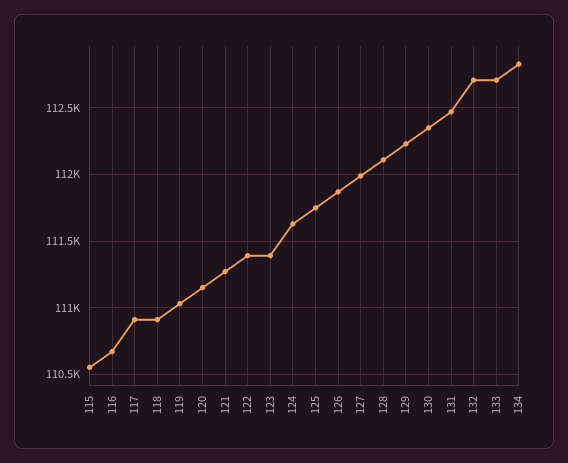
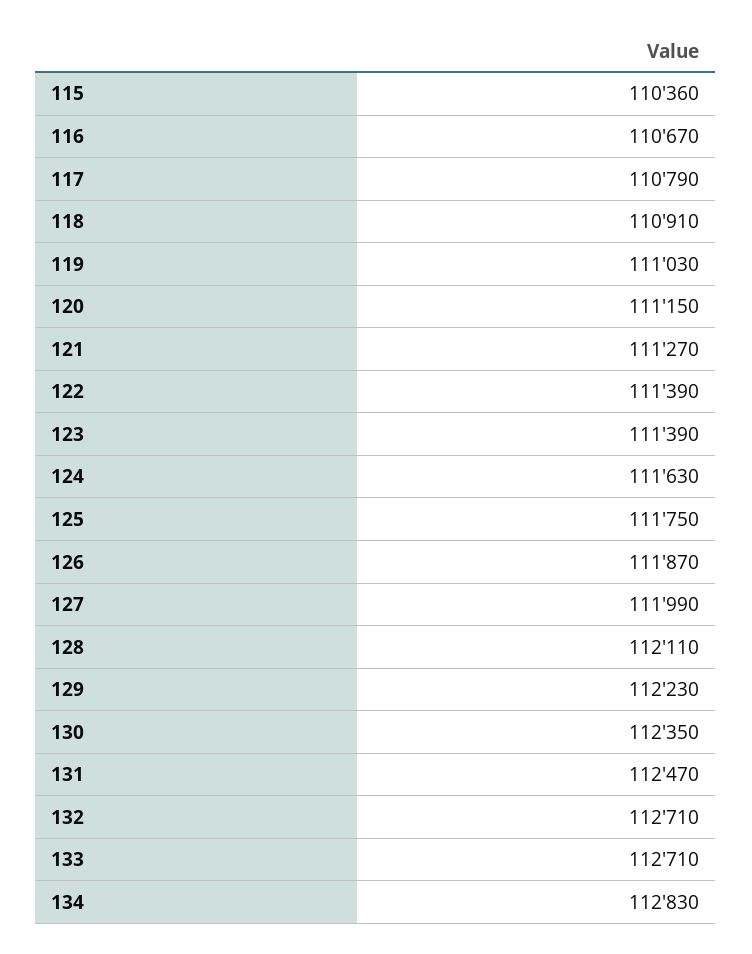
  {
-   "115": 110550,
+   "115": 110360,
    "116": 110670,
-   "117": 110900,
+   "117": 110790,
    "118": 110910,
    "119": 111030,
    "120": 111150,
    "121": 111270,
    "122": 111390,
    "123": 111390,
    "124": 111630,
    "125": 111750,
    "126": 111870,
    "127": 111990,
    "128": 112110,
    "129": 112230,
    "130": 112350,
    "131": 112470,
    "132": 112710,
    "133": 112710,
    "134": 112830
  }

